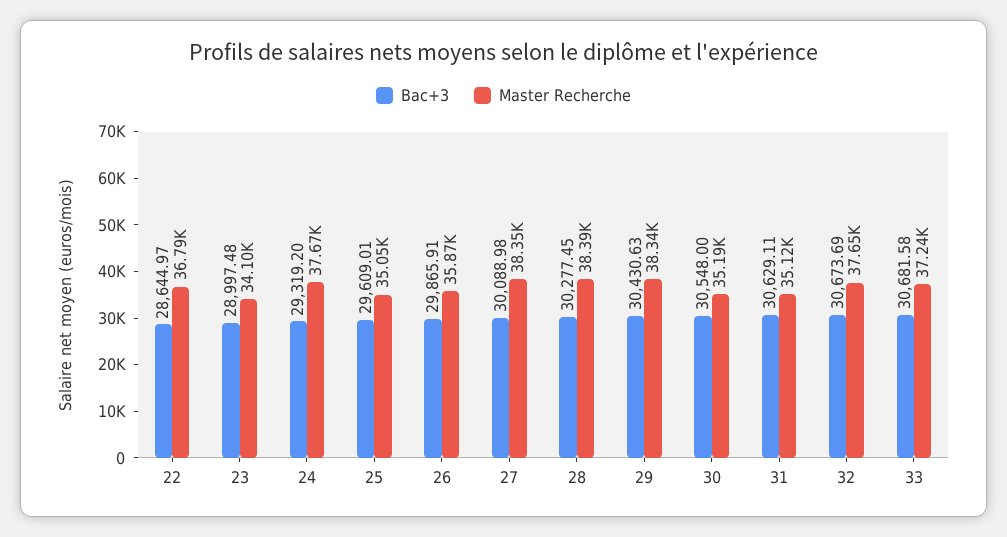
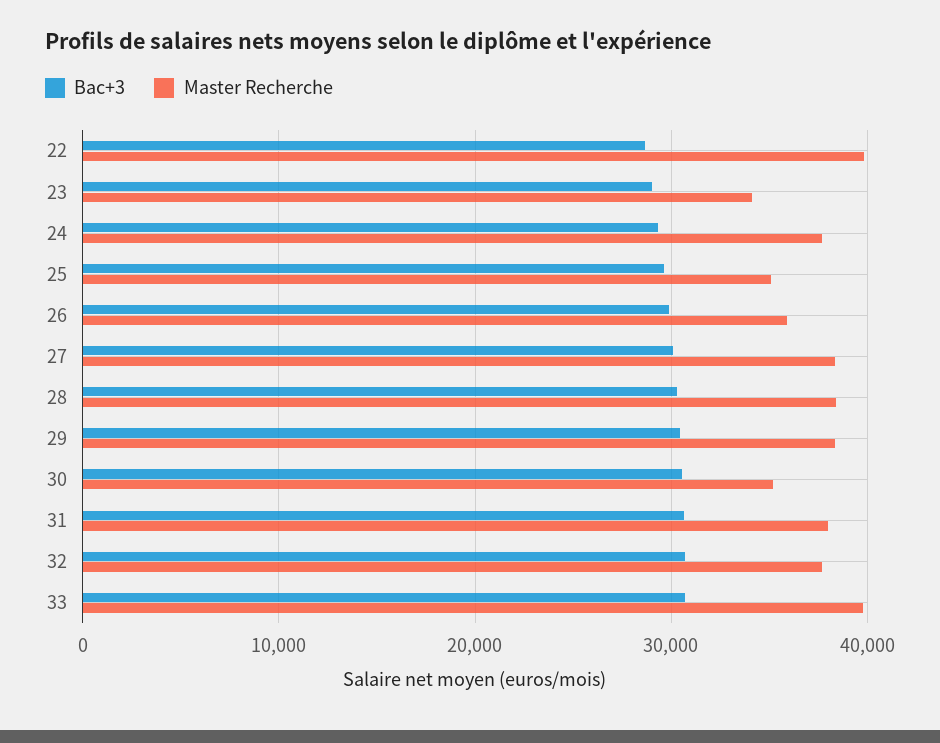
  {
    "Bac+3": {
      "22": 28644.97,
      "23": 28997.48,
      "24": 29319.2,
      "25": 29609.01,
      "26": 29865.91,
      "27": 30088.98,
      "28": 30277.45,
      "29": 30430.63,
      "30": 30548,
      "31": 30629.11,
      "32": 30673.69,
      "33": 30681.58
    },
    "Master Recherche": {
-     "22": 36790,
+     "22": 40000,
      "23": 34100,
      "24": 37670,
      "25": 35050,
      "26": 35870,
      "27": 38350,
      "28": 38390,
      "29": 38340,
      "30": 35190,
-     "31": 35120,
+     "31": 38000,
      "32": 37650,
-     "33": 37240
+     "33": 40000
    }
  }

